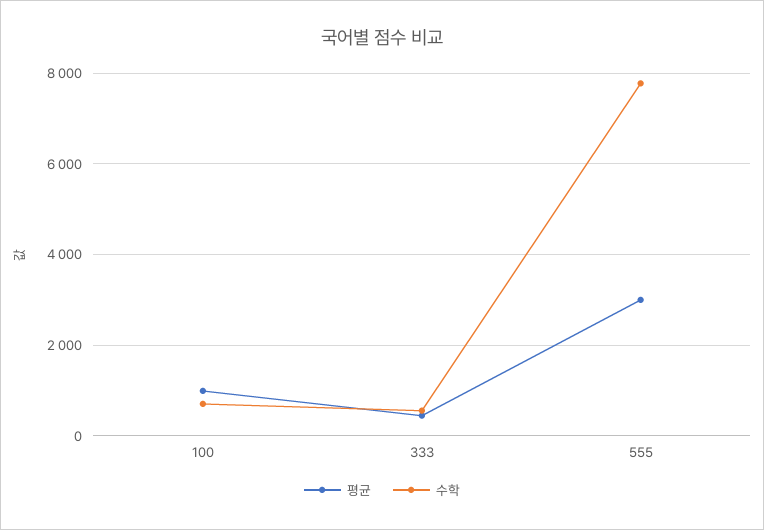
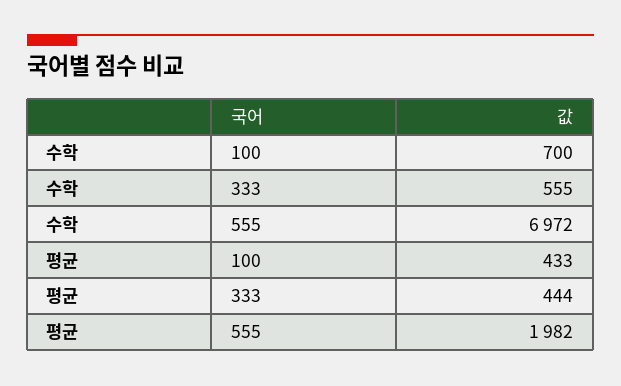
  {
    "평균": {
-     "100": 1000,
+     "100": 433,
      "333": 444,
-     "555": 3000
+     "555": 1982
    },
    "수학": {
      "100": 700,
      "333": 555,
-     "555": 7800
+     "555": 6972
    }
  }

